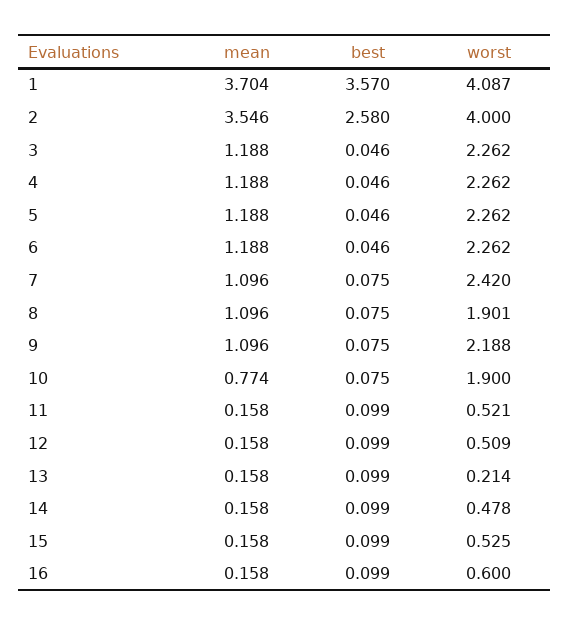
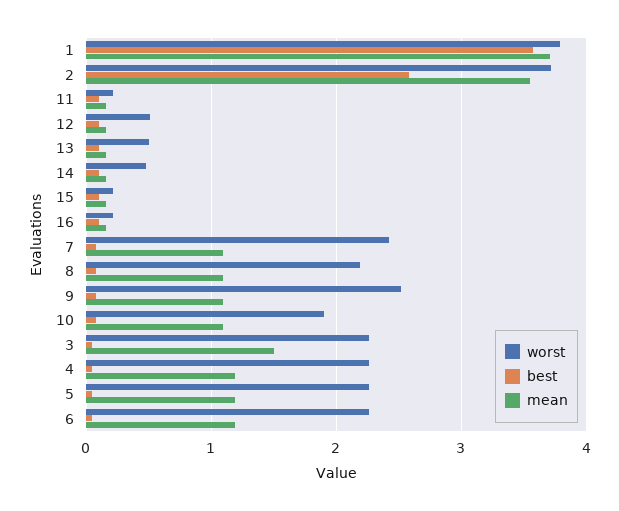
  {
    "mean": {
      "1": 3.704,
      "2": 3.546,
-     "3": 1.188,
+     "3": 1.5,
      "4": 1.188,
      "5": 1.188,
      "6": 1.188,
      "7": 1.096,
      "8": 1.096,
      "9": 1.096,
-     "10": 0.774,
+     "10": 1.1,
      "11": 0.158,
      "12": 0.158,
      "13": 0.158,
      "14": 0.158,
      "15": 0.158,
      "16": 0.158
    },
    "best": {
      "1": 3.57,
      "2": 2.58,
      "3": 0.046,
      "4": 0.046,
      "5": 0.046,
      "6": 0.046,
      "7": 0.075,
      "8": 0.075,
      "9": 0.075,
      "10": 0.075,
      "11": 0.099,
      "12": 0.099,
      "13": 0.099,
      "14": 0.099,
      "15": 0.099,
      "16": 0.099
    },
    "worst": {
-     "1": 4.087,
+     "1": 3.8,
-     "2": 4,
+     "2": 3.7,
      "3": 2.262,
      "4": 2.262,
      "5": 2.262,
      "6": 2.262,
      "7": 2.42,
-     "8": 1.901,
+     "8": 2.2,
-     "9": 2.188,
+     "9": 2.5,
      "10": 1.9,
-     "11": 0.521,
+     "11": 0.2,
      "12": 0.509,
-     "13": 0.214,
+     "13": 0.5,
      "14": 0.478,
-     "15": 0.525,
+     "15": 0.2,
-     "16": 0.6
+     "16": 0.2
    }
  }

